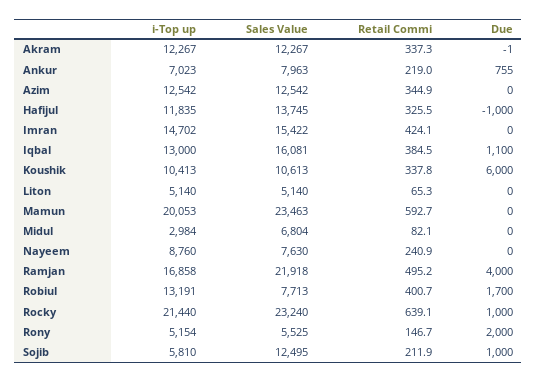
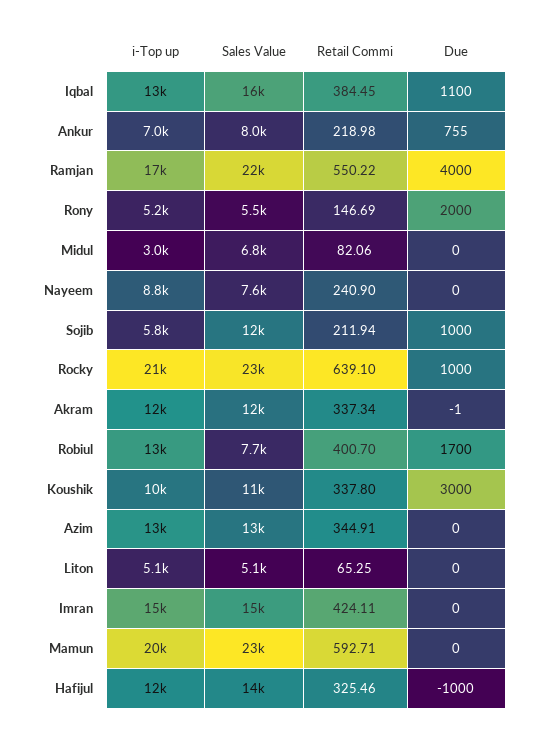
  {
    "i-Top up": {
      "Akram": 12267,
      "Ankur": 7023,
      "Azim": 12542,
      "Hafijul": 11835,
      "Imran": 14702,
      "Iqbal": 13000,
      "Koushik": 10413,
      "Liton": 5140,
      "Mamun": 20053,
      "Midul": 2984,
      "Nayeem": 8760,
      "Ramjan": 16858,
      "Robiul": 13191,
      "Rocky": 21440,
      "Rony": 5154,
      "Sojib": 5810
    },
    "Sales Value": {
      "Akram": 12267,
      "Ankur": 7963,
      "Azim": 12542,
      "Hafijul": 13745,
      "Imran": 15422,
      "Iqbal": 16081,
      "Koushik": 10613,
      "Liton": 5140,
      "Mamun": 23463,
      "Midul": 6804,
      "Nayeem": 7630,
      "Ramjan": 21918,
      "Robiul": 7713,
      "Rocky": 23240,
      "Rony": 5525,
      "Sojib": 12495
    },
    "Retail Commi": {
      "Akram": 337.34,
      "Ankur": 218.98,
      "Azim": 344.91,
      "Hafijul": 325.46,
      "Imran": 424.11,
      "Iqbal": 384.45,
      "Koushik": 337.8,
      "Liton": 65.25,
      "Mamun": 592.71,
      "Midul": 82.06,
      "Nayeem": 240.9,
-     "Ramjan": 495.2,
+     "Ramjan": 550.22,
      "Robiul": 400.7,
      "Rocky": 639.1,
      "Rony": 146.69,
      "Sojib": 211.94
    },
    "Due": {
      "Akram": -1,
      "Ankur": 755,
      "Azim": 0,
      "Hafijul": -1000,
      "Imran": 0,
      "Iqbal": 1100,
-     "Koushik": 6000,
+     "Koushik": 3000,
      "Liton": 0,
      "Mamun": 0,
      "Midul": 0,
      "Nayeem": 0,
      "Ramjan": 4000,
      "Robiul": 1700,
      "Rocky": 1000,
      "Rony": 2000,
      "Sojib": 1000
    }
  }

